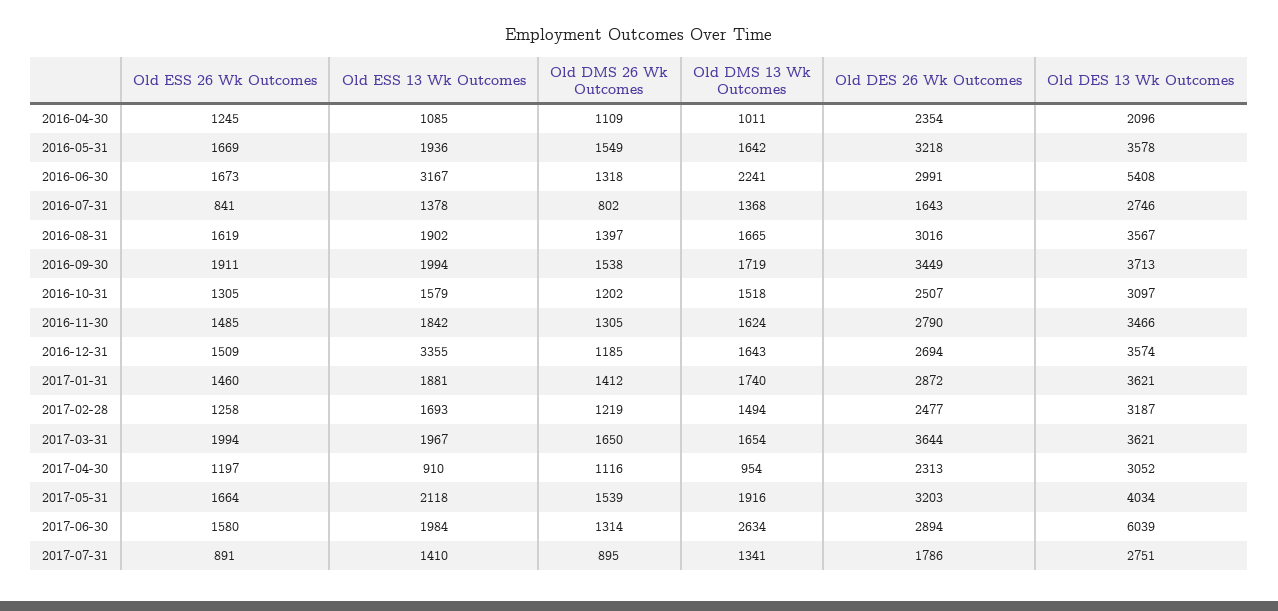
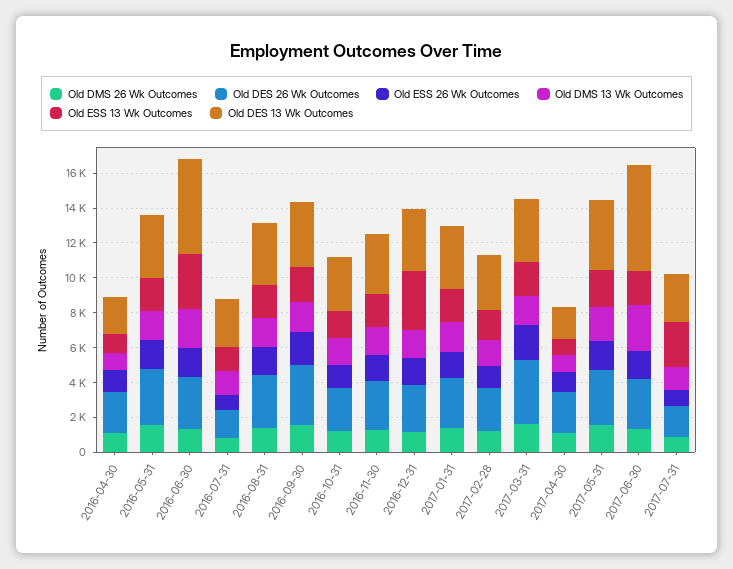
  {
    "Old ESS 26 Wk Outcomes": {
      "2016-04-30": 1245,
      "2016-05-31": 1669,
      "2016-06-30": 1673,
      "2016-07-31": 841,
      "2016-08-31": 1619,
      "2016-09-30": 1911,
      "2016-10-31": 1305,
      "2016-11-30": 1485,
      "2016-12-31": 1509,
      "2017-01-31": 1460,
      "2017-02-28": 1258,
      "2017-03-31": 1994,
      "2017-04-30": 1197,
      "2017-05-31": 1664,
      "2017-06-30": 1580,
      "2017-07-31": 891
    },
    "Old ESS 13 Wk Outcomes": {
      "2016-04-30": 1085,
      "2016-05-31": 1936,
      "2016-06-30": 3167,
      "2016-07-31": 1378,
      "2016-08-31": 1902,
      "2016-09-30": 1994,
      "2016-10-31": 1579,
      "2016-11-30": 1842,
      "2016-12-31": 3355,
      "2017-01-31": 1881,
      "2017-02-28": 1693,
      "2017-03-31": 1967,
      "2017-04-30": 910,
      "2017-05-31": 2118,
      "2017-06-30": 1984,
-     "2017-07-31": 1410
+     "2017-07-31": 2500
    },
    "Old DMS 26 Wk Outcomes": {
      "2016-04-30": 1109,
      "2016-05-31": 1549,
      "2016-06-30": 1318,
      "2016-07-31": 802,
      "2016-08-31": 1397,
      "2016-09-30": 1538,
      "2016-10-31": 1202,
      "2016-11-30": 1305,
      "2016-12-31": 1185,
      "2017-01-31": 1412,
      "2017-02-28": 1219,
      "2017-03-31": 1650,
      "2017-04-30": 1116,
      "2017-05-31": 1539,
      "2017-06-30": 1314,
      "2017-07-31": 895
    },
    "Old DMS 13 Wk Outcomes": {
      "2016-04-30": 1011,
      "2016-05-31": 1642,
      "2016-06-30": 2241,
      "2016-07-31": 1368,
      "2016-08-31": 1665,
      "2016-09-30": 1719,
      "2016-10-31": 1518,
      "2016-11-30": 1624,
      "2016-12-31": 1643,
      "2017-01-31": 1740,
      "2017-02-28": 1494,
      "2017-03-31": 1654,
      "2017-04-30": 954,
      "2017-05-31": 1916,
      "2017-06-30": 2634,
      "2017-07-31": 1341
    },
    "Old DES 26 Wk Outcomes": {
      "2016-04-30": 2354,
      "2016-05-31": 3218,
      "2016-06-30": 2991,
      "2016-07-31": 1643,
      "2016-08-31": 3016,
      "2016-09-30": 3449,
      "2016-10-31": 2507,
      "2016-11-30": 2790,
      "2016-12-31": 2694,
      "2017-01-31": 2872,
      "2017-02-28": 2477,
      "2017-03-31": 3644,
      "2017-04-30": 2313,
      "2017-05-31": 3203,
      "2017-06-30": 2894,
      "2017-07-31": 1786
    },
    "Old DES 13 Wk Outcomes": {
      "2016-04-30": 2096,
      "2016-05-31": 3578,
      "2016-06-30": 5408,
      "2016-07-31": 2746,
      "2016-08-31": 3567,
      "2016-09-30": 3713,
      "2016-10-31": 3097,
      "2016-11-30": 3466,
      "2016-12-31": 3574,
      "2017-01-31": 3621,
      "2017-02-28": 3187,
      "2017-03-31": 3621,
-     "2017-04-30": 3052,
+     "2017-04-30": 2000,
      "2017-05-31": 4034,
      "2017-06-30": 6039,
      "2017-07-31": 2751
    }
  }

